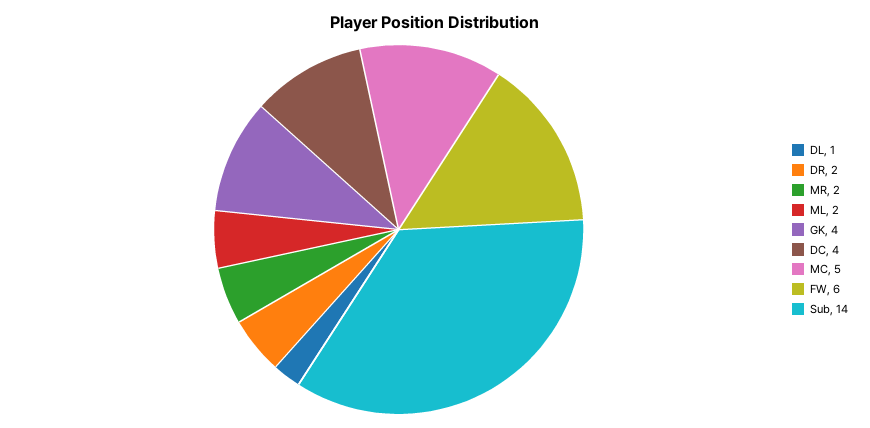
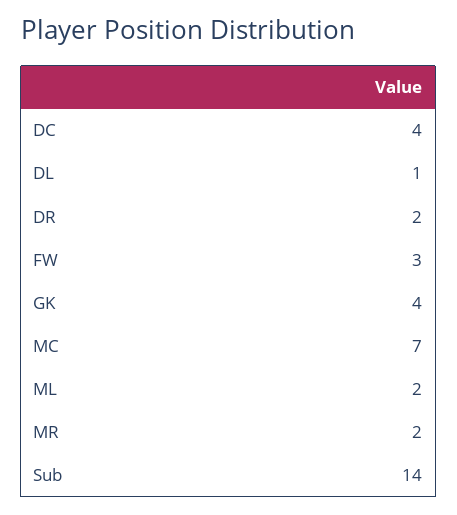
  {
    "DL": 1,
    "DR": 2,
    "MR": 2,
    "ML": 2,
    "GK": 4,
    "DC": 4,
-   "MC": 5,
+   "MC": 7,
-   "FW": 6,
+   "FW": 3,
    "Sub": 14
  }

